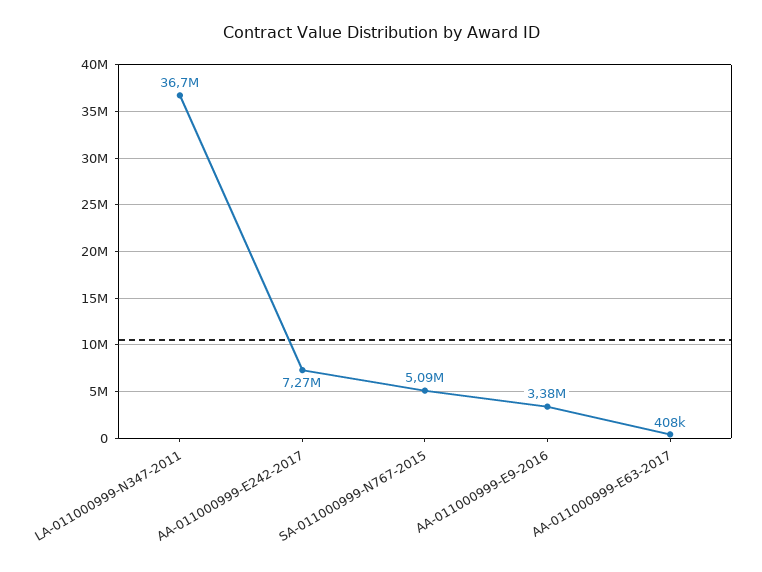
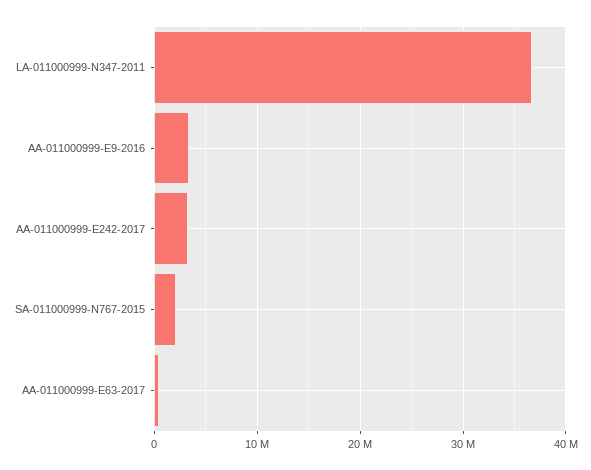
  {
    "LA-011000999-N347-2011": 36700000,
-   "AA-011000999-E242-2017": 7270000,
+   "AA-011000999-E242-2017": 3000000,
-   "SA-011000999-N767-2015": 5090000,
+   "SA-011000999-N767-2015": 2000000,
    "AA-011000999-E9-2016": 3380000,
    "AA-011000999-E63-2017": 408000
  }

